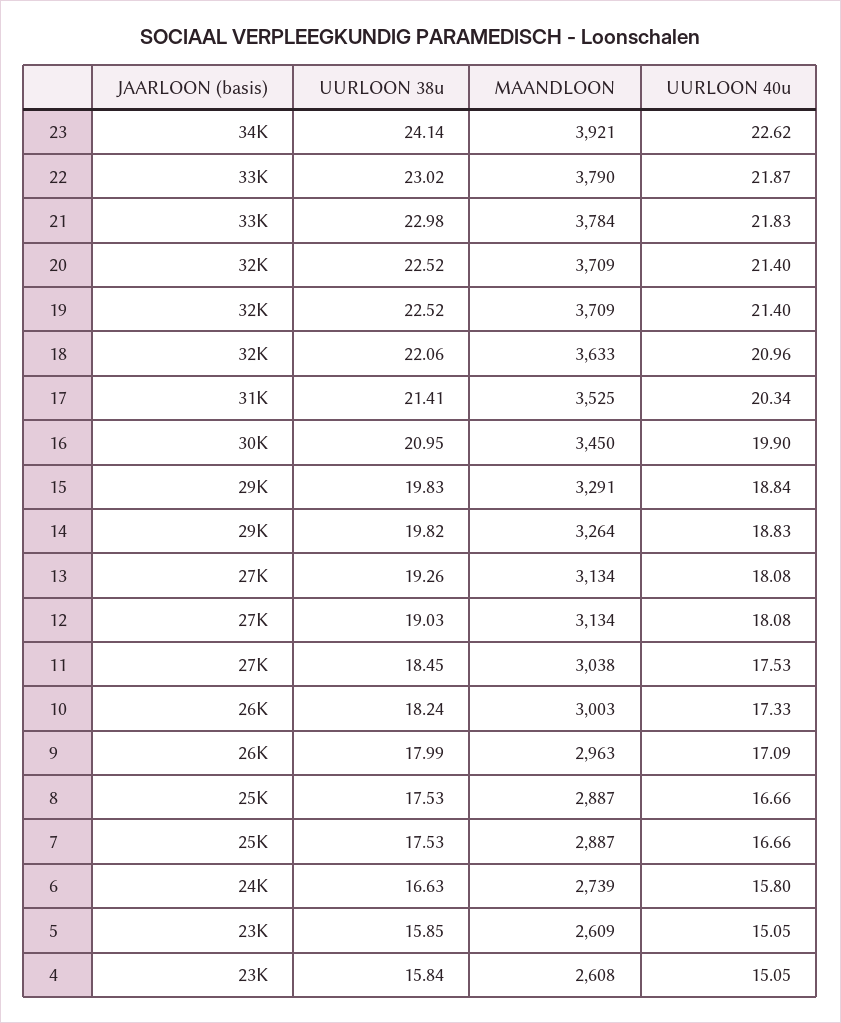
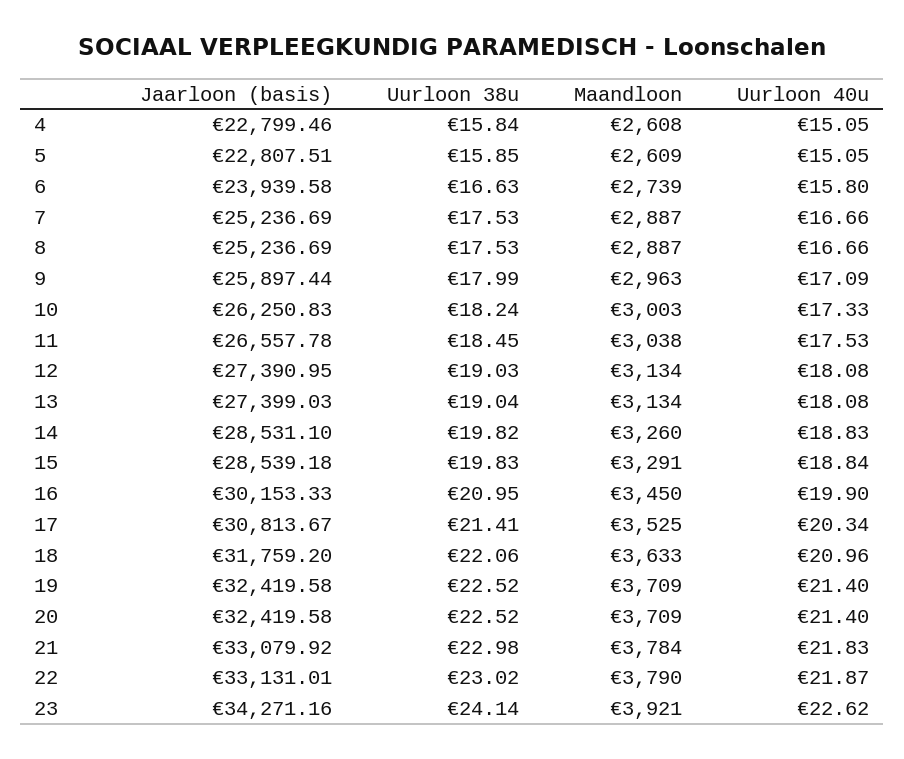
  {
    "JAARLOON (basis)": {
      "23": 34271.16,
      "22": 33131.01,
      "21": 33079.92,
      "20": 32419.58,
      "19": 32419.58,
      "18": 31759.2,
      "17": 30813.67,
      "16": 30153.33,
      "15": 28539.18,
      "14": 28531.1,
      "13": 27399.03,
      "12": 27390.95,
      "11": 26557.78,
      "10": 26250.83,
      "9": 25897.44,
      "8": 25236.69,
      "7": 25236.69,
      "6": 23939.58,
      "5": 22807.51,
      "4": 22799.46
    },
    "UURLOON 38u": {
      "23": 24.14,
      "22": 23.02,
      "21": 22.98,
      "20": 22.52,
      "19": 22.52,
      "18": 22.06,
      "17": 21.41,
      "16": 20.95,
      "15": 19.83,
      "14": 19.82,
-     "13": 19.26,
+     "13": 19.04,
      "12": 19.03,
      "11": 18.45,
      "10": 18.24,
      "9": 17.99,
      "8": 17.53,
      "7": 17.53,
      "6": 16.63,
      "5": 15.85,
      "4": 15.84
    },
    "MAANDLOON": {
      "23": 3921,
      "22": 3790,
      "21": 3784,
      "20": 3709,
      "19": 3709,
      "18": 3633,
      "17": 3525,
      "16": 3450,
      "15": 3291,
-     "14": 3264,
+     "14": 3260,
      "13": 3134,
      "12": 3134,
      "11": 3038,
      "10": 3003,
      "9": 2963,
      "8": 2887,
      "7": 2887,
      "6": 2739,
      "5": 2609,
      "4": 2608
    },
    "UURLOON 40u": {
      "23": 22.62,
      "22": 21.87,
      "21": 21.83,
      "20": 21.4,
      "19": 21.4,
      "18": 20.96,
      "17": 20.34,
      "16": 19.9,
      "15": 18.84,
      "14": 18.83,
      "13": 18.08,
      "12": 18.08,
      "11": 17.53,
      "10": 17.33,
      "9": 17.09,
      "8": 16.66,
      "7": 16.66,
      "6": 15.8,
      "5": 15.05,
      "4": 15.05
    }
  }

